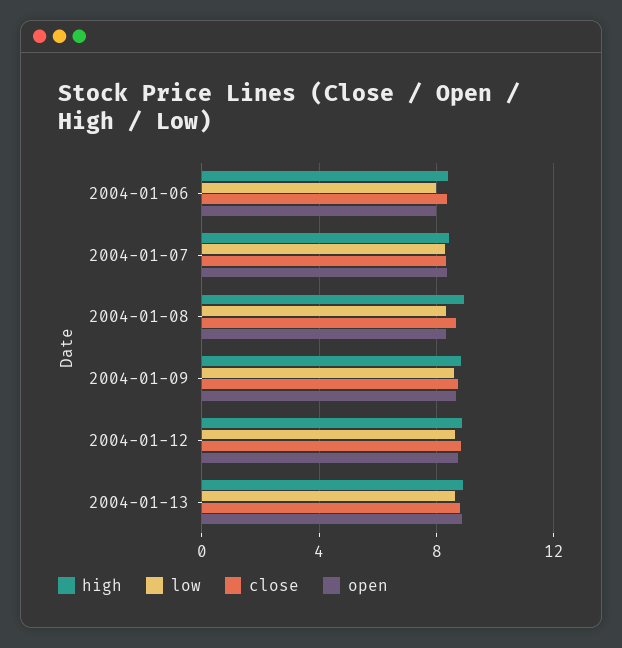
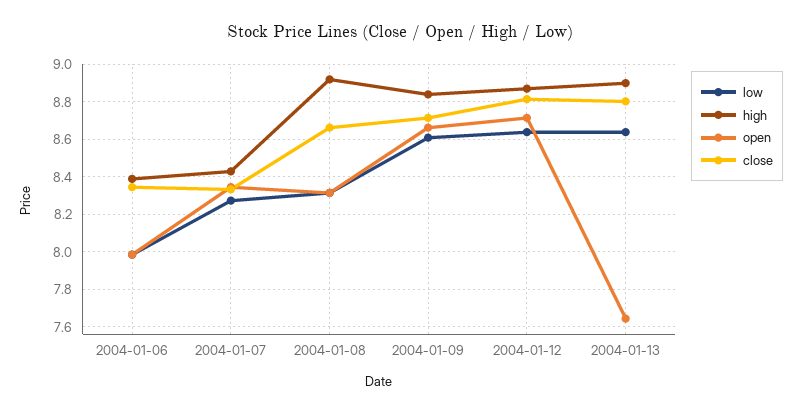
  {
    "high": {
      "2004-01-06": 8.4,
      "2004-01-07": 8.45,
      "2004-01-08": 8.9,
      "2004-01-09": 8.85,
      "2004-01-12": 8.85,
      "2004-01-13": 8.9
    },
    "low": {
      "2004-01-06": 8,
      "2004-01-07": 8.25,
      "2004-01-08": 8.3,
      "2004-01-09": 8.6,
      "2004-01-12": 8.65,
      "2004-01-13": 8.65
    },
    "close": {
      "2004-01-06": 8.35,
      "2004-01-07": 8.35,
      "2004-01-08": 8.65,
      "2004-01-09": 8.7,
      "2004-01-12": 8.8,
      "2004-01-13": 8.8
    },
    "open": {
      "2004-01-06": 8,
      "2004-01-07": 8.35,
      "2004-01-08": 8.3,
      "2004-01-09": 8.65,
      "2004-01-12": 8.7,
-     "2004-01-13": 9
+     "2004-01-13": 7.65
    }
  }

